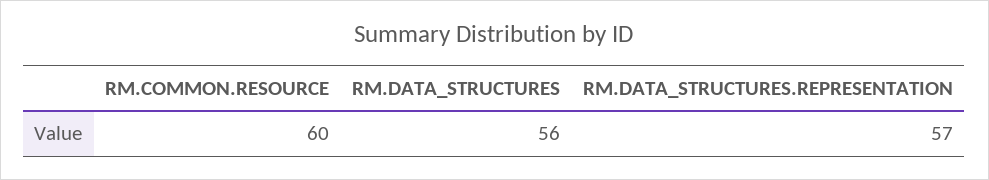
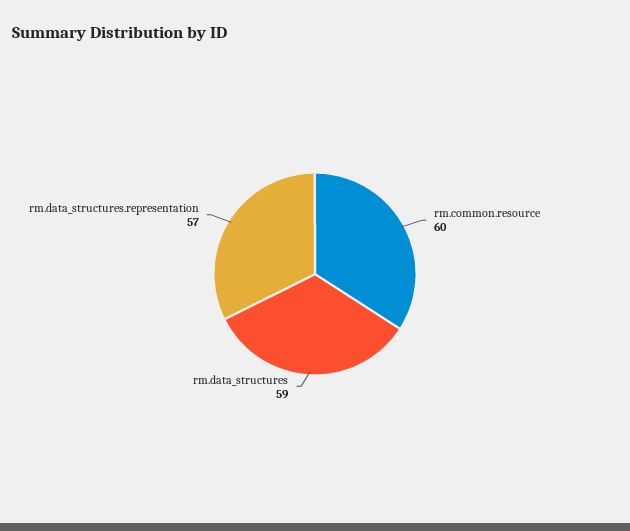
  {
    "RM.COMMON.RESOURCE": 60,
-   "RM.DATA_STRUCTURES": 56,
+   "RM.DATA_STRUCTURES": 59,
    "RM.DATA_STRUCTURES.REPRESENTATION": 57
  }

